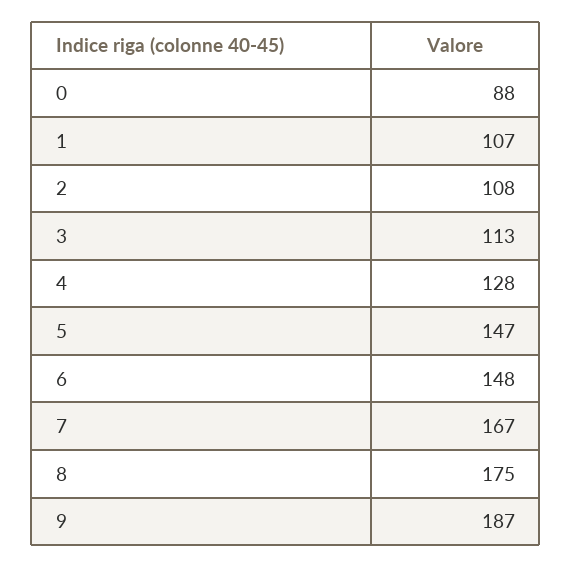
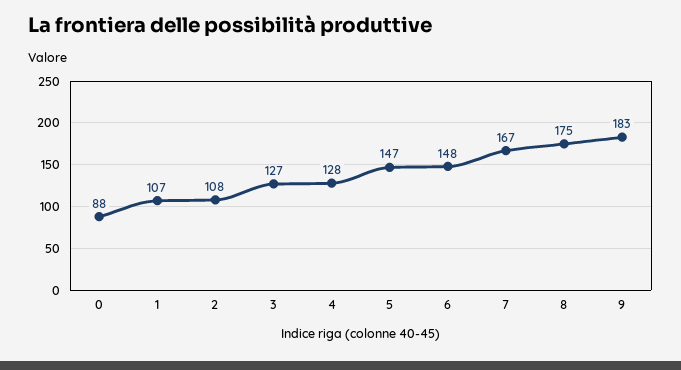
  {
    "0": 88,
    "1": 107,
    "2": 108,
-   "3": 113,
+   "3": 127,
    "4": 128,
    "5": 147,
    "6": 148,
    "7": 167,
    "8": 175,
-   "9": 187
+   "9": 183
  }

